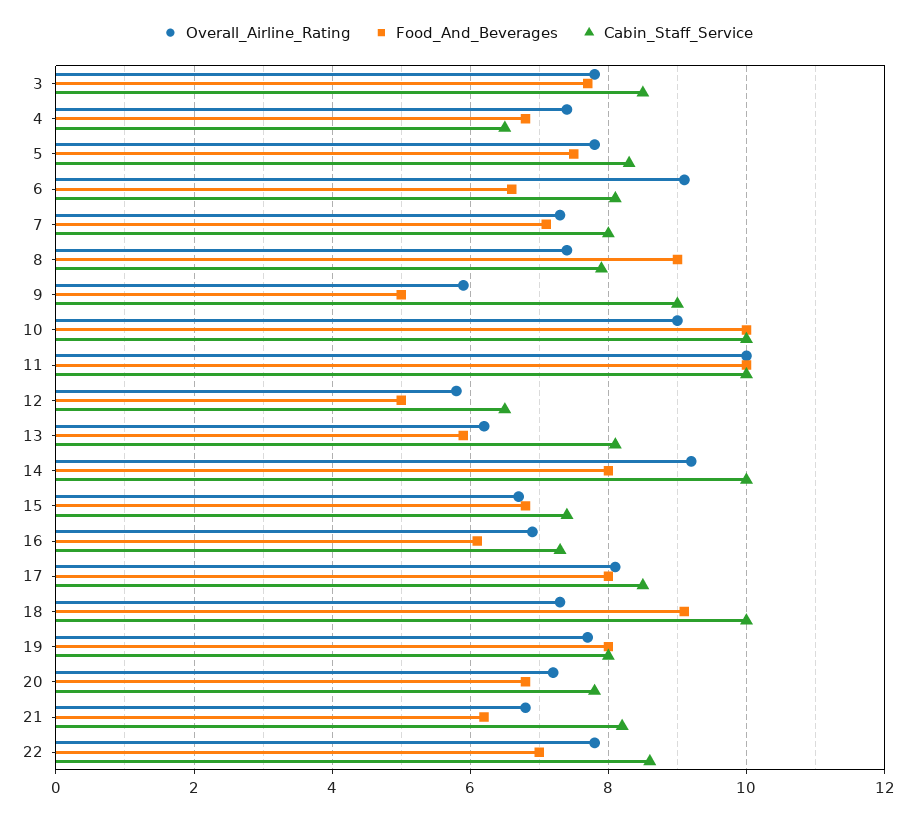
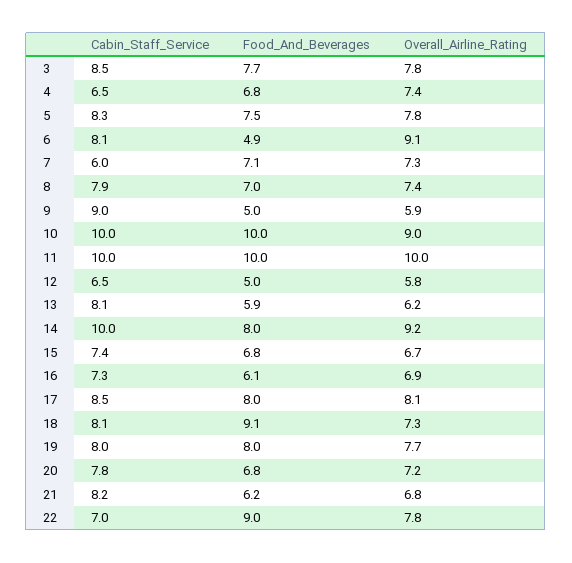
  {
    "Overall_Airline_Rating": {
      "3": 7.8,
      "4": 7.4,
      "5": 7.8,
      "6": 9.1,
      "7": 7.3,
      "8": 7.4,
      "9": 5.9,
      "10": 9,
      "11": 10,
      "12": 5.8,
      "13": 6.2,
      "14": 9.2,
      "15": 6.7,
      "16": 6.9,
      "17": 8.1,
      "18": 7.3,
      "19": 7.7,
      "20": 7.2,
      "21": 6.8,
      "22": 7.8
    },
    "Food_And_Beverages": {
      "3": 7.7,
      "4": 6.8,
      "5": 7.5,
-     "6": 6.5,
+     "6": 4.9,
      "7": 7.1,
-     "8": 9,
+     "8": 7,
      "9": 5,
      "10": 10,
      "11": 10,
      "12": 5,
      "13": 5.9,
      "14": 8,
      "15": 6.8,
      "16": 6.1,
      "17": 8,
      "18": 9.1,
      "19": 8,
      "20": 6.8,
      "21": 6.2,
-     "22": 7
+     "22": 9
    },
    "Cabin_Staff_Service": {
      "3": 8.5,
      "4": 6.5,
      "5": 8.3,
      "6": 8.1,
-     "7": 8,
+     "7": 6,
      "8": 7.9,
      "9": 9,
      "10": 10,
      "11": 10,
      "12": 6.5,
      "13": 8.1,
      "14": 10,
      "15": 7.4,
      "16": 7.3,
      "17": 8.5,
-     "18": 10,
+     "18": 8.1,
      "19": 8,
      "20": 7.8,
      "21": 8.2,
-     "22": 8.5
+     "22": 7
    }
  }

